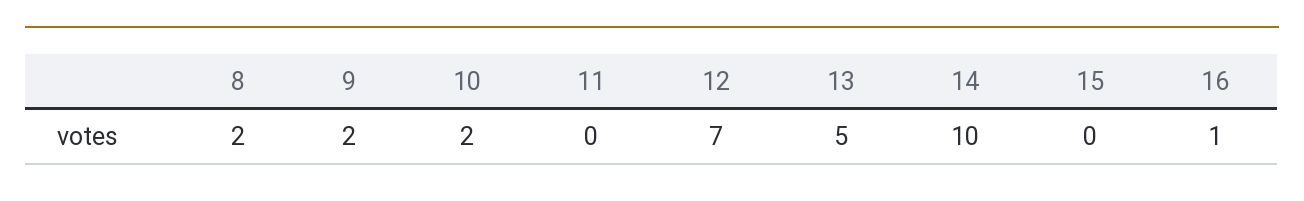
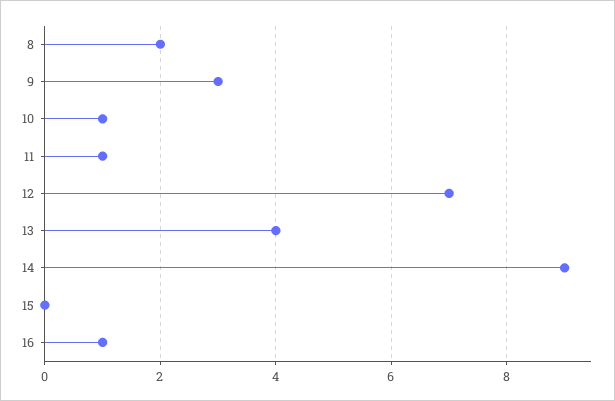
  {
    "8": 2,
-   "9": 2,
+   "9": 3,
-   "10": 2,
+   "10": 1,
-   "11": 0,
+   "11": 1,
    "12": 7,
-   "13": 5,
+   "13": 4,
-   "14": 10,
+   "14": 9,
    "15": 0,
    "16": 1
  }

